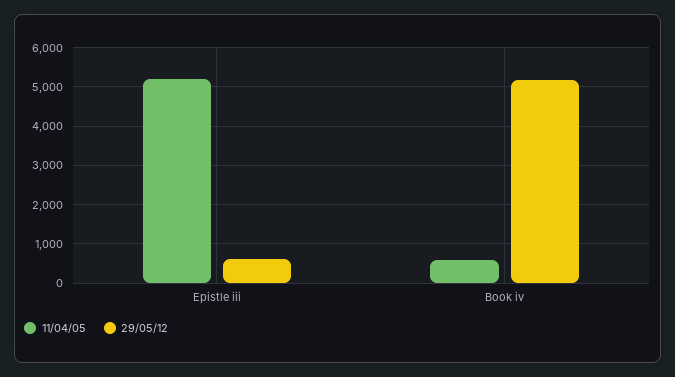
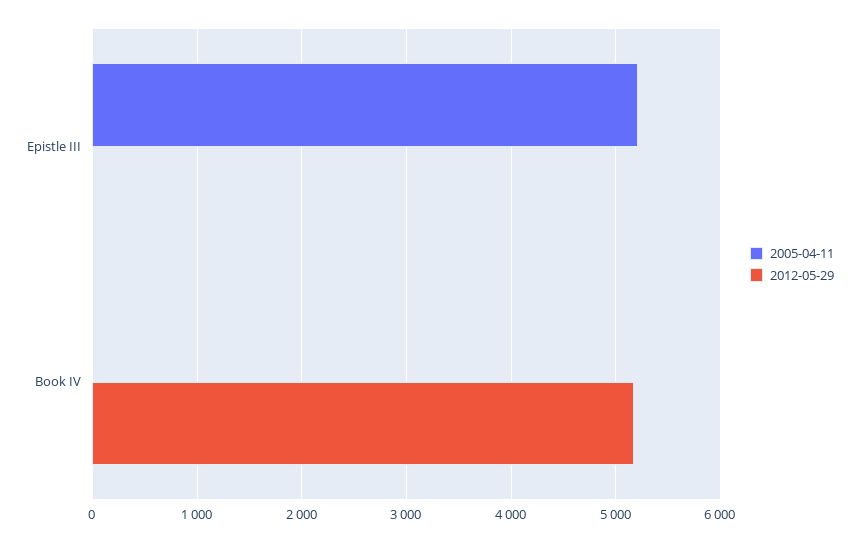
  {
    "11/04/05": {
      "Epistle iii": 5200,
-     "Book iv": 600
+     "Book iv": 0
    },
    "29/05/12": {
-     "Epistle iii": 600,
+     "Epistle iii": 0,
      "Book iv": 5200
    }
  }

